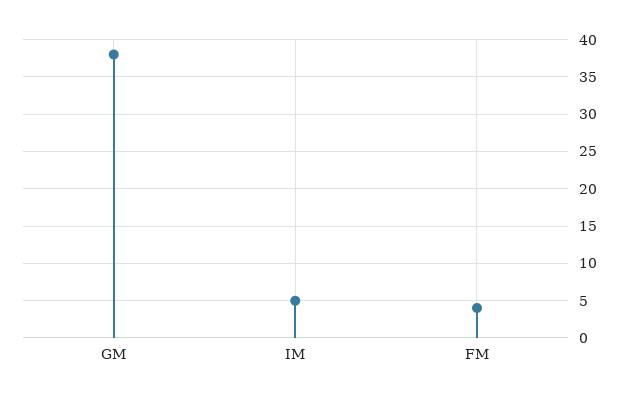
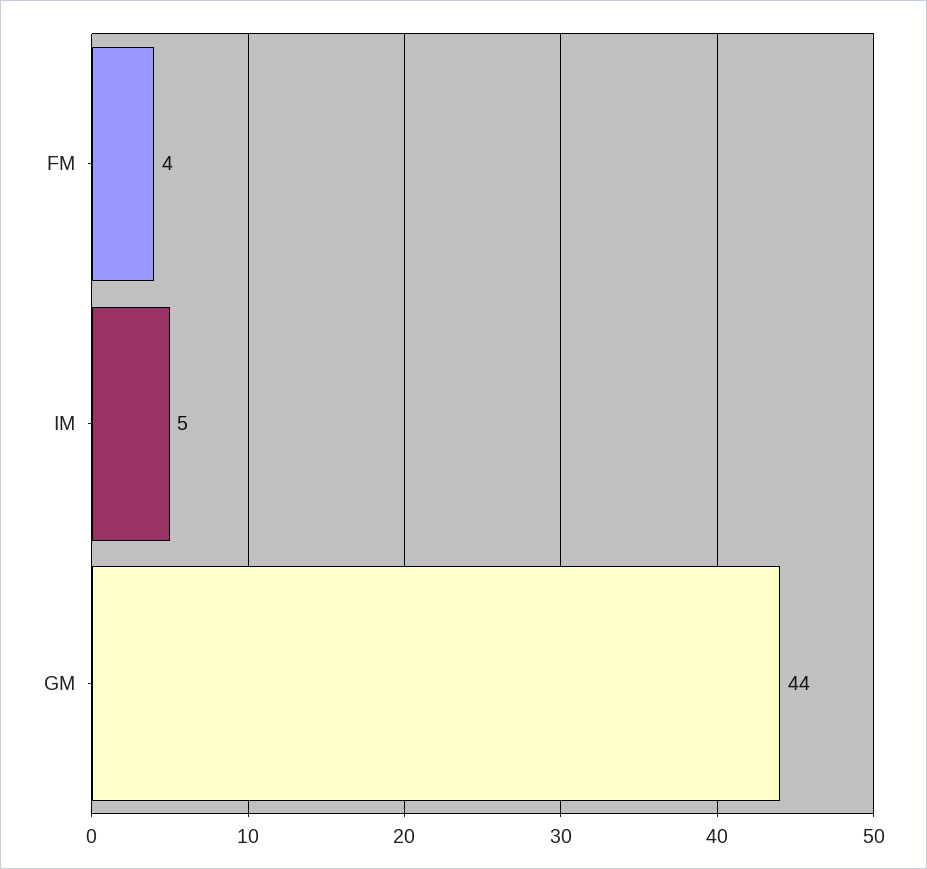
  {
-   "GM": 38,
+   "GM": 44,
    "IM": 5,
    "FM": 4
  }

